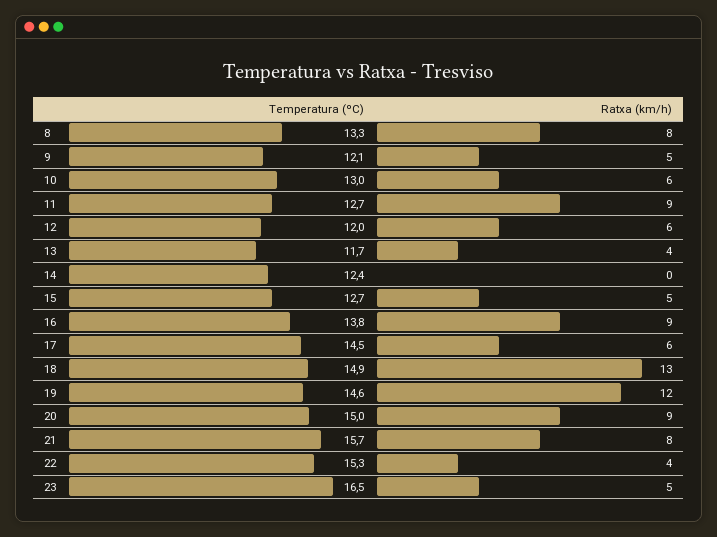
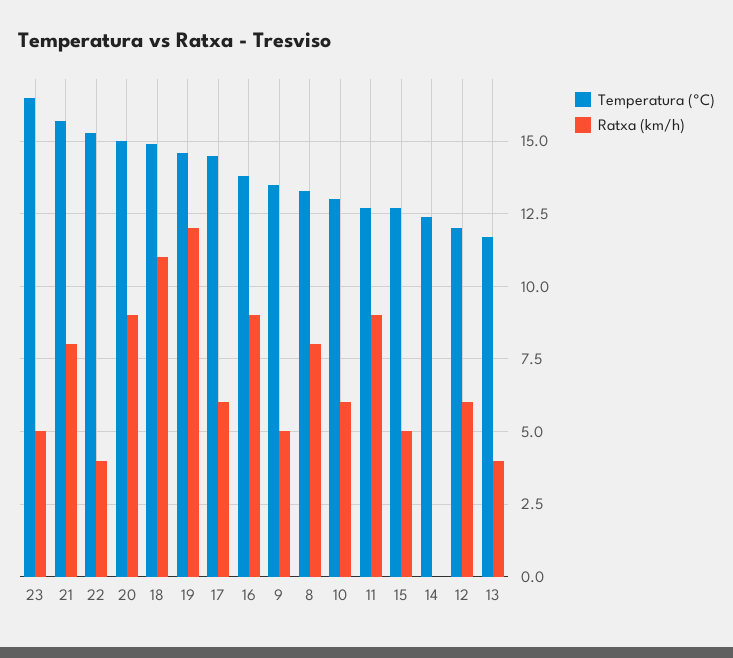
  {
    "Temperatura (ºC)": {
      "8": 13.3,
-     "9": 12.1,
+     "9": 13.5,
      "10": 13,
      "11": 12.7,
      "12": 12,
      "13": 11.7,
      "14": 12.4,
      "15": 12.7,
      "16": 13.8,
      "17": 14.5,
      "18": 14.9,
      "19": 14.6,
      "20": 15,
      "21": 15.7,
      "22": 15.3,
      "23": 16.5
    },
    "Ratxa (km/h)": {
      "8": 8,
      "9": 5,
      "10": 6,
      "11": 9,
      "12": 6,
      "13": 4,
      "14": 0,
      "15": 5,
      "16": 9,
      "17": 6,
-     "18": 13,
+     "18": 11,
      "19": 12,
      "20": 9,
      "21": 8,
      "22": 4,
      "23": 5
    }
  }

